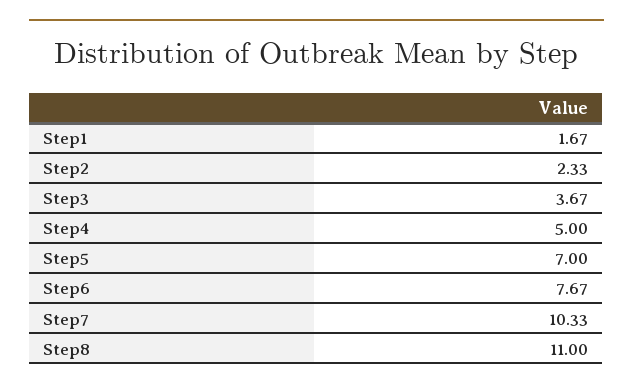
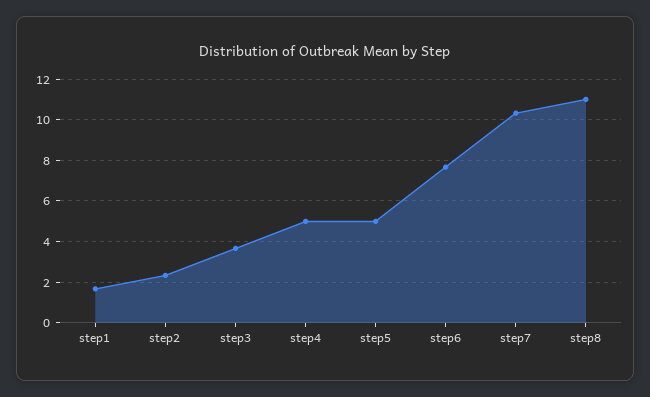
  {
    "Step1": 1.67,
    "Step2": 2.33,
    "Step3": 3.67,
    "Step4": 5,
-   "Step5": 7,
+   "Step5": 5,
    "Step6": 7.67,
    "Step7": 10.33,
    "Step8": 11
  }

